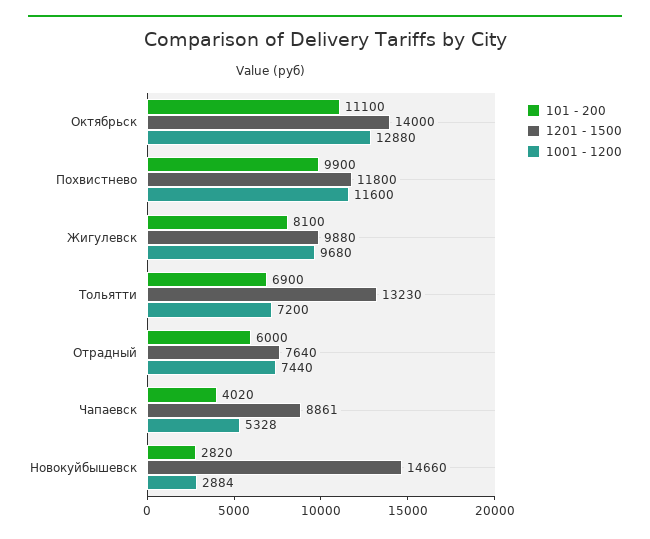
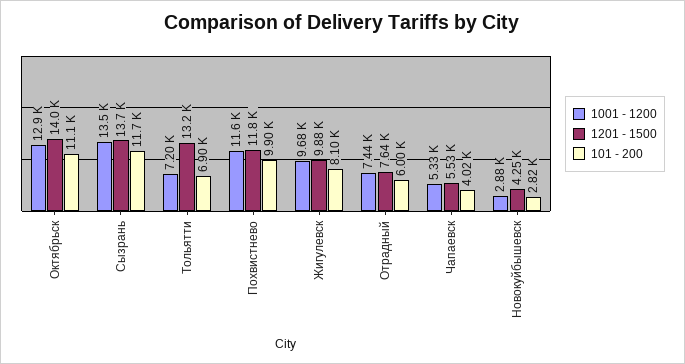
  {
    "101 - 200": {
      "Октябрьск": 11100,
      "Похвистнево": 9900,
      "Жигулевск": 8100,
      "Тольятти": 6900,
      "Отрадный": 6000,
      "Чапаевск": 4020,
-     "Новокуйбышевск": 2820
+     "Новокуйбышевск": 2820,
+     "Сызрань": 11700
    },
    "1201 - 1500": {
      "Октябрьск": 14000,
      "Похвистнево": 11800,
      "Жигулевск": 9880,
      "Тольятти": 13230,
      "Отрадный": 7640,
-     "Чапаевск": 8861,
+     "Чапаевск": 5530,
-     "Новокуйбышевск": 14660
+     "Новокуйбышевск": 4250,
+     "Сызрань": 13700
    },
    "1001 - 1200": {
      "Октябрьск": 12880,
      "Похвистнево": 11600,
      "Жигулевск": 9680,
      "Тольятти": 7200,
      "Отрадный": 7440,
      "Чапаевск": 5328,
-     "Новокуйбышевск": 2884
+     "Новокуйбышевск": 2884,
+     "Сызрань": 13500
    }
  }

